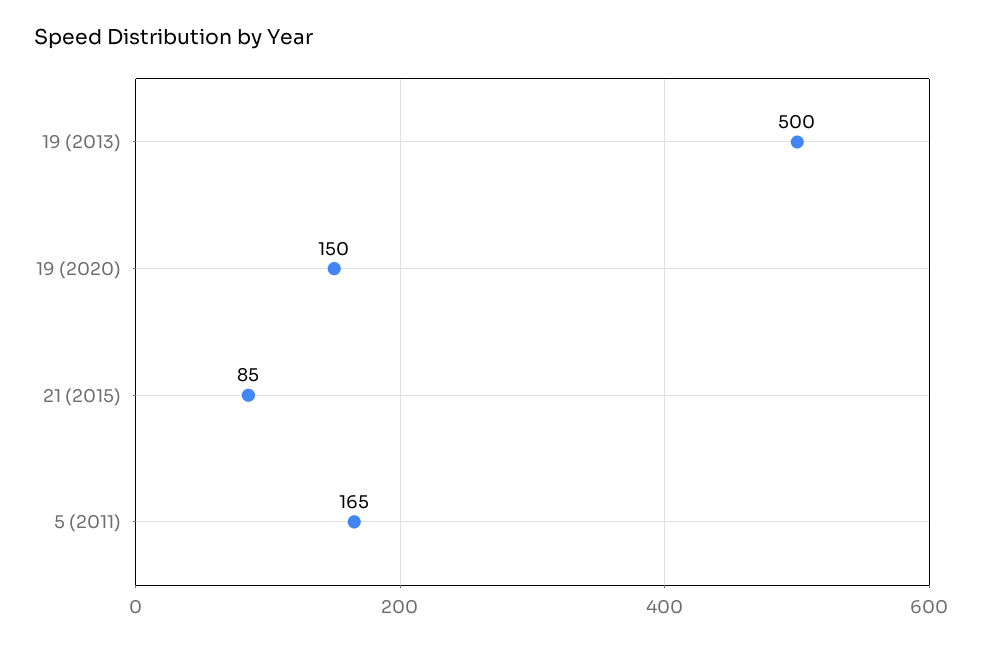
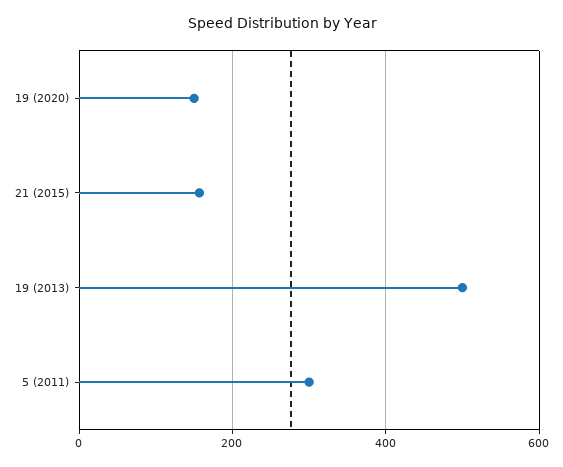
  {
    "19 (2013)": 500,
    "19 (2020)": 150,
-   "21 (2015)": 85,
+   "21 (2015)": 160,
-   "5 (2011)": 165
+   "5 (2011)": 300
  }

